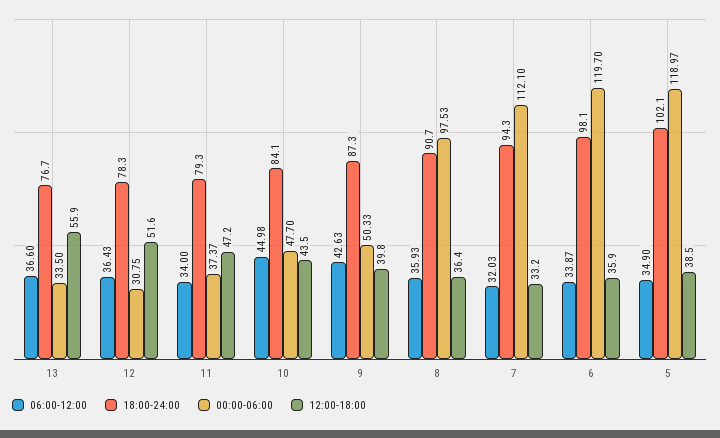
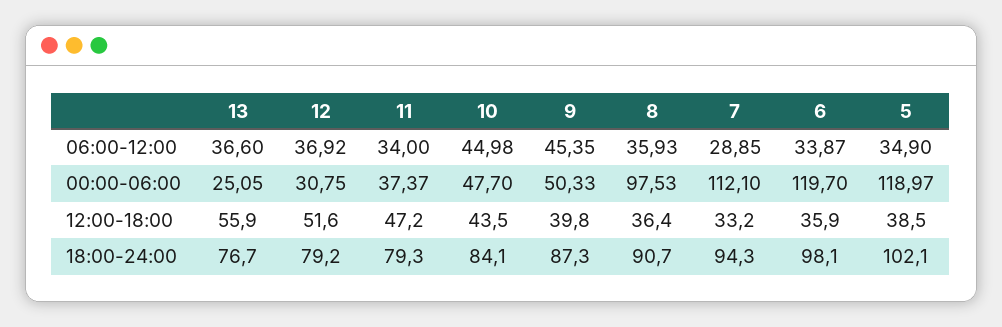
  {
    "06:00-12:00": {
      "13": 36.6,
-     "12": 36.43,
+     "12": 36.92,
      "11": 34,
      "10": 44.98,
-     "9": 42.63,
+     "9": 45.35,
      "8": 35.93,
-     "7": 32.03,
+     "7": 28.85,
      "6": 33.87,
      "5": 34.9
    },
    "18:00-24:00": {
      "13": 76.7,
-     "12": 78.3,
+     "12": 79.2,
      "11": 79.3,
      "10": 84.1,
      "9": 87.3,
      "8": 90.7,
      "7": 94.3,
      "6": 98.1,
      "5": 102.1
    },
    "00:00-06:00": {
-     "13": 33.5,
+     "13": 25.05,
      "12": 30.75,
      "11": 37.37,
      "10": 47.7,
      "9": 50.33,
      "8": 97.53,
      "7": 112.1,
      "6": 119.7,
      "5": 118.97
    },
    "12:00-18:00": {
      "13": 55.9,
      "12": 51.6,
      "11": 47.2,
      "10": 43.5,
      "9": 39.8,
      "8": 36.4,
      "7": 33.2,
      "6": 35.9,
      "5": 38.5
    }
  }

